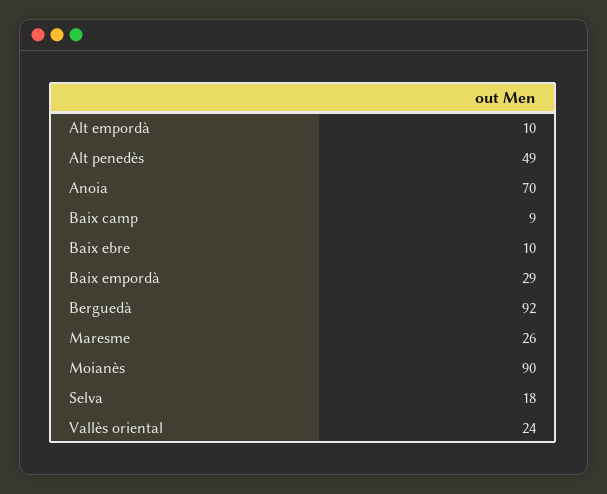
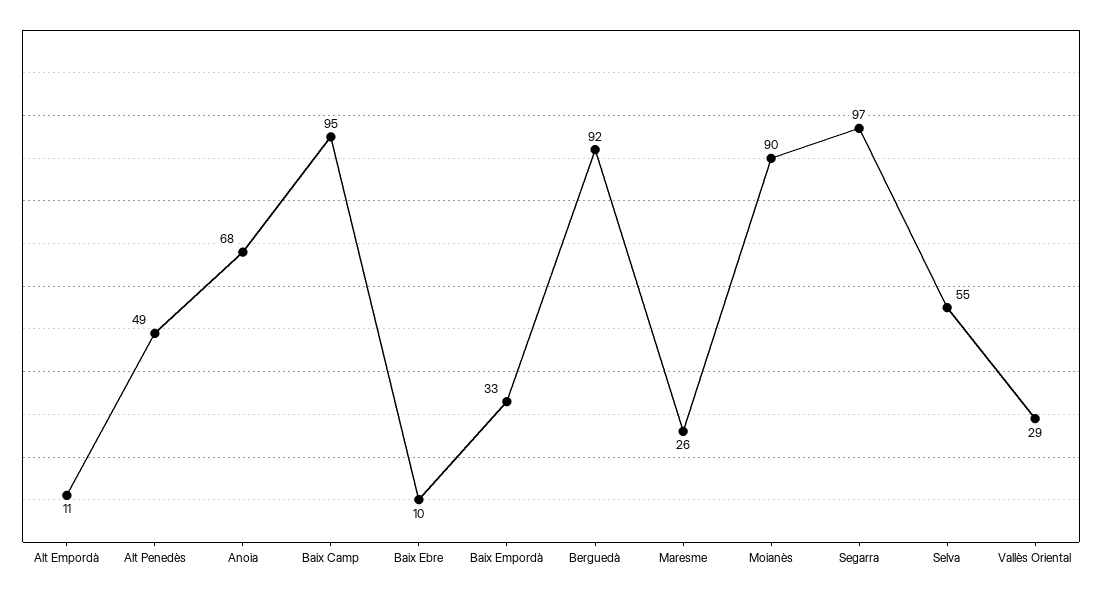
  {
-   "Alt empordà": 10,
+   "Alt empordà": 11,
    "Alt penedès": 49,
-   "Anoia": 70,
+   "Anoia": 68,
-   "Baix camp": 9,
+   "Baix camp": 95,
    "Baix ebre": 10,
-   "Baix empordà": 29,
+   "Baix empordà": 33,
    "Berguedà": 92,
    "Maresme": 26,
    "Moianès": 90,
-   "Selva": 18,
+   "Selva": 55,
-   "Vallès oriental": 24
+   "Vallès oriental": 29,
+   "Segarra": 97
  }

